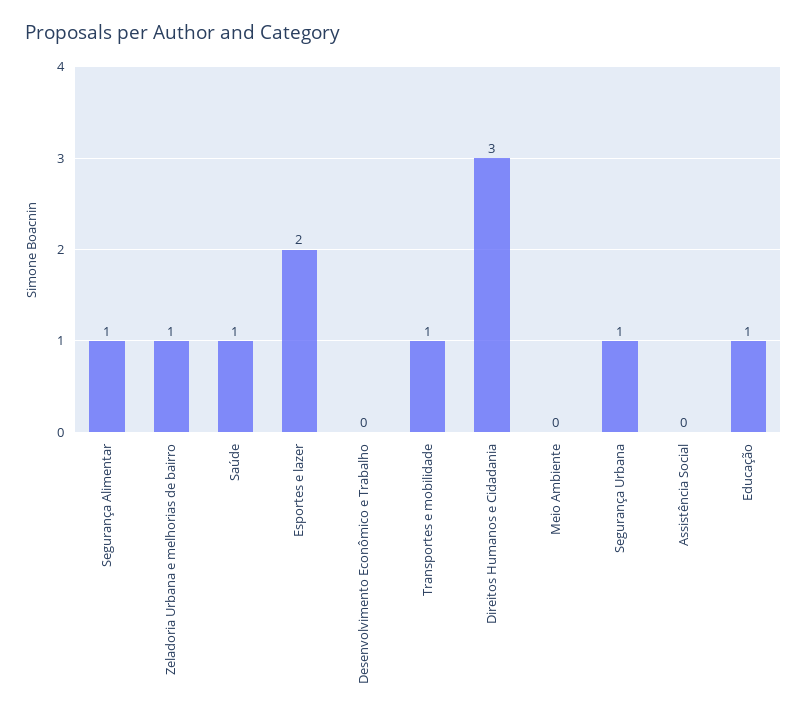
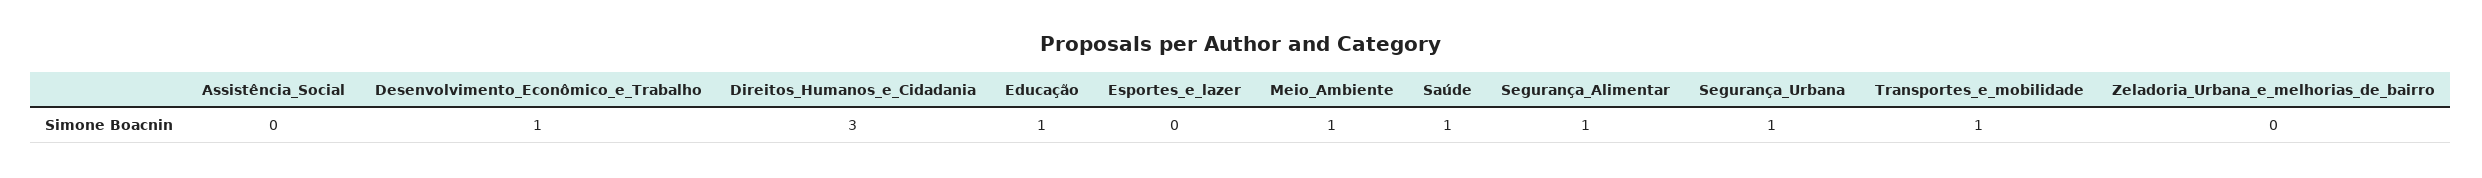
  {
    "Segurança Alimentar": 1,
-   "Zeladoria Urbana e melhorias de bairro": 1,
+   "Zeladoria Urbana e melhorias de bairro": 0,
    "Saúde": 1,
-   "Esportes e lazer": 2,
+   "Esportes e lazer": 0,
-   "Desenvolvimento Econômico e Trabalho": 0,
+   "Desenvolvimento Econômico e Trabalho": 1,
    "Transportes e mobilidade": 1,
    "Direitos Humanos e Cidadania": 3,
-   "Meio Ambiente": 0,
+   "Meio Ambiente": 1,
    "Segurança Urbana": 1,
    "Assistência Social": 0,
    "Educação": 1
  }

